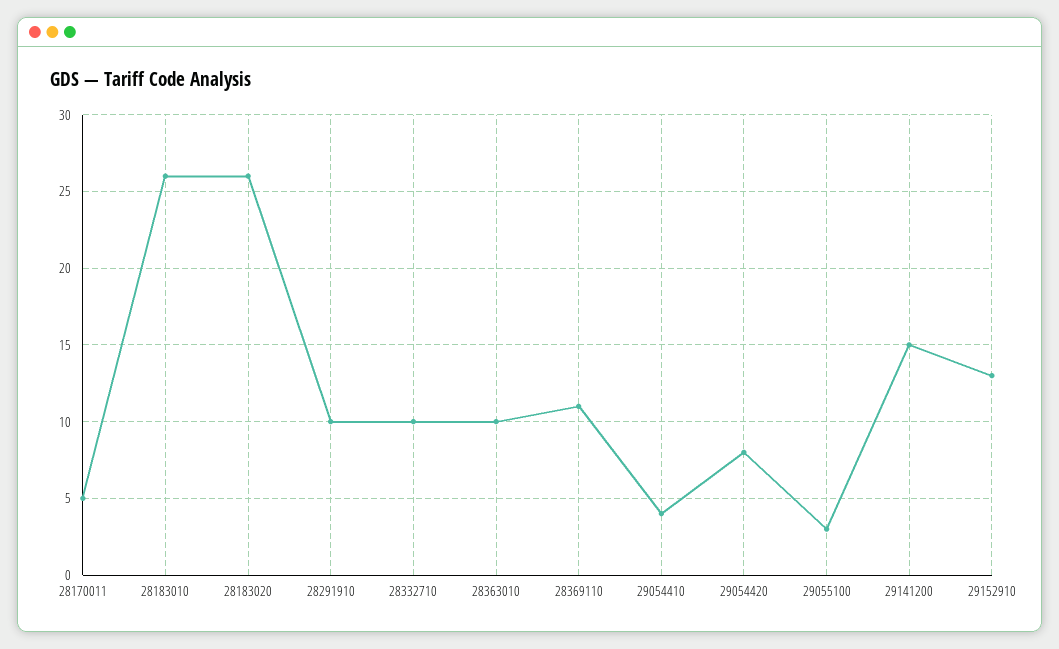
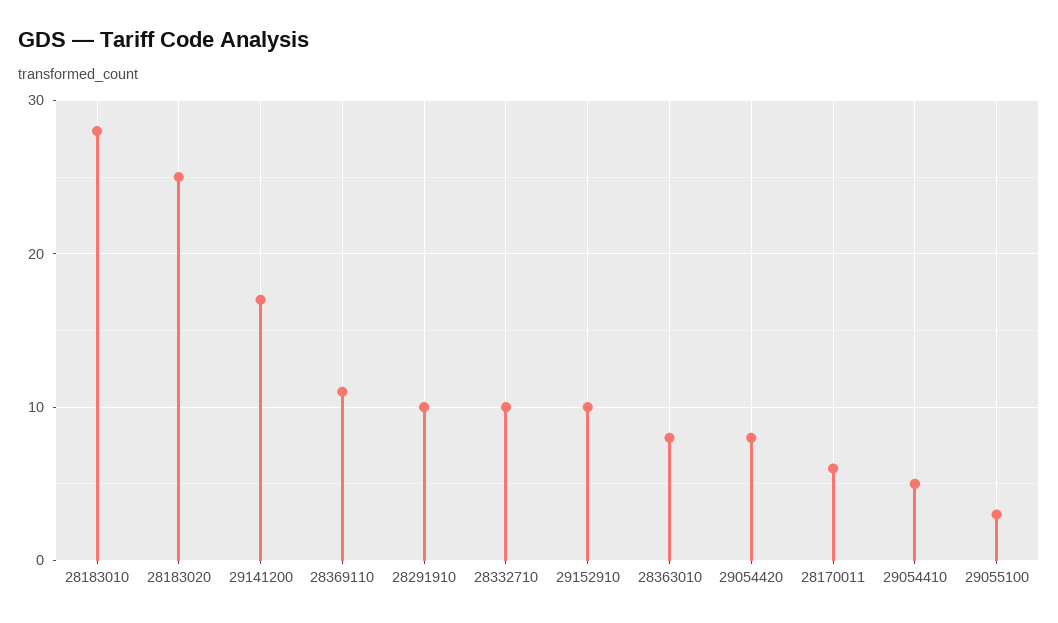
  {
-   "28170011": 5,
+   "28170011": 6,
-   "28183010": 26,
+   "28183010": 28,
-   "28183020": 26,
+   "28183020": 25,
    "28291910": 10,
    "28332710": 10,
-   "28363010": 10,
+   "28363010": 8,
    "28369110": 11,
-   "29054410": 4,
+   "29054410": 5,
    "29054420": 8,
    "29055100": 3,
-   "29141200": 15,
+   "29141200": 17,
-   "29152910": 13
+   "29152910": 10
  }

